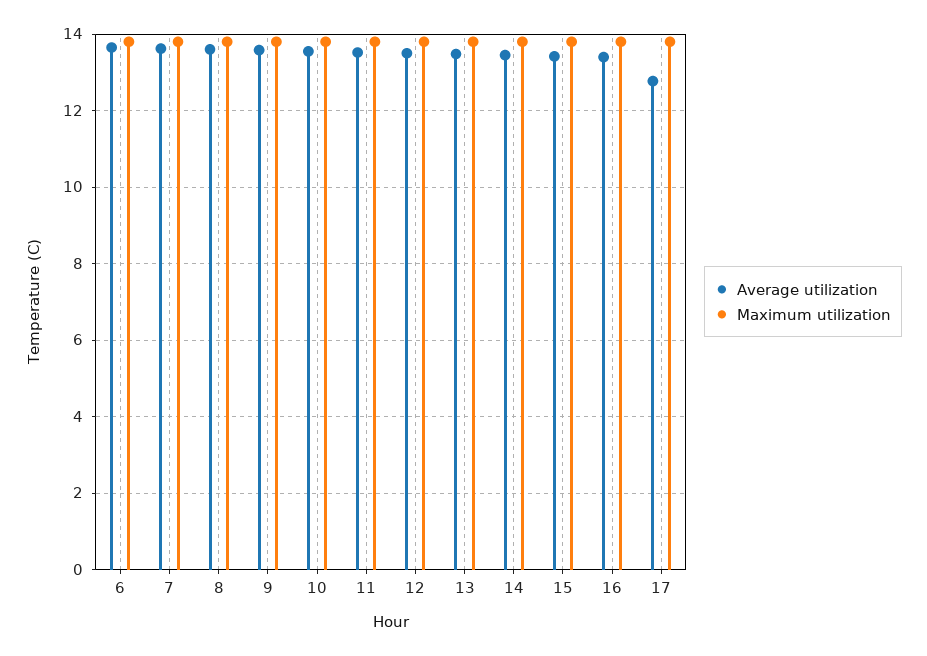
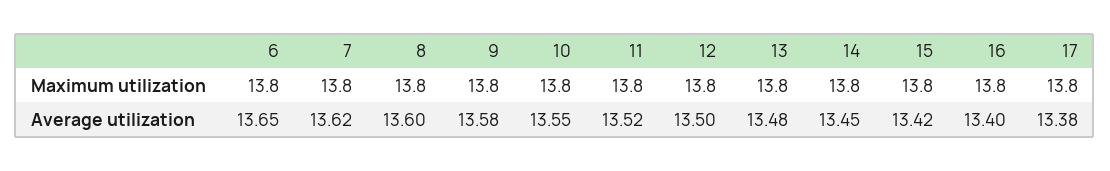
  {
    "Average utilization": {
      "6": 13.65,
      "7": 13.62,
      "8": 13.6,
      "9": 13.58,
      "10": 13.55,
      "11": 13.52,
      "12": 13.5,
      "13": 13.48,
      "14": 13.45,
      "15": 13.42,
      "16": 13.4,
-     "17": 12.8
+     "17": 13.38
    },
    "Maximum utilization": {
      "6": 13.8,
      "7": 13.8,
      "8": 13.8,
      "9": 13.8,
      "10": 13.8,
      "11": 13.8,
      "12": 13.8,
      "13": 13.8,
      "14": 13.8,
      "15": 13.8,
      "16": 13.8,
      "17": 13.8
    }
  }

